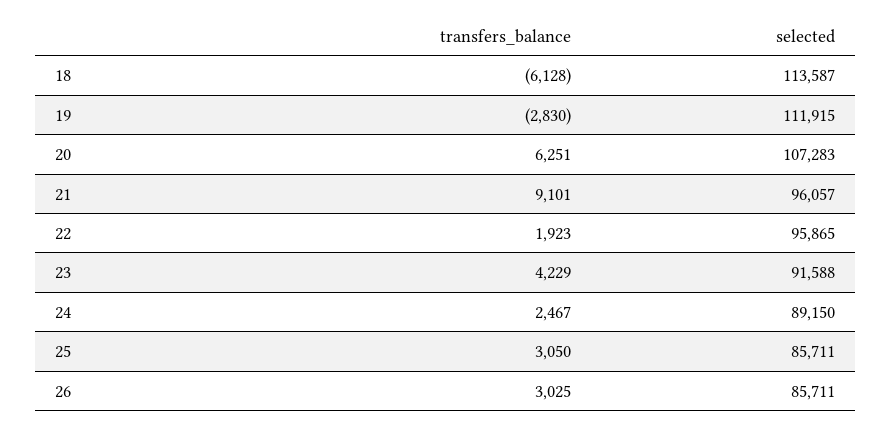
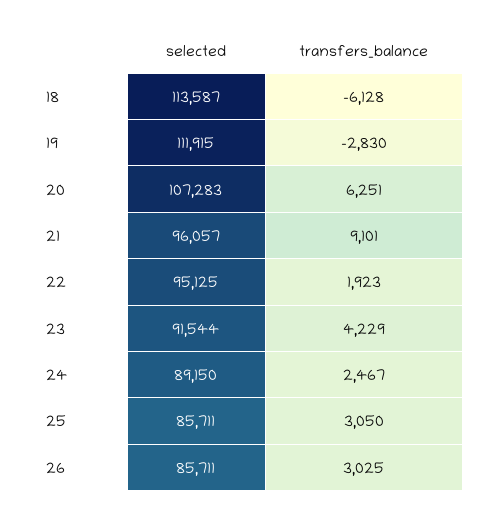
  {
    "transfers_balance": {
      "18": -6128,
      "19": -2830,
      "20": 6251,
      "21": 9101,
      "22": 1923,
      "23": 4229,
      "24": 2467,
      "25": 3050,
      "26": 3025
    },
    "selected": {
      "18": 113587,
      "19": 111915,
      "20": 107283,
      "21": 96057,
-     "22": 95865,
+     "22": 95125,
-     "23": 91588,
+     "23": 91544,
      "24": 89150,
      "25": 85711,
      "26": 85711
    }
  }

